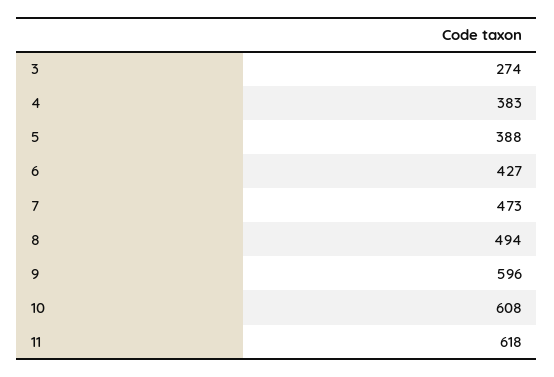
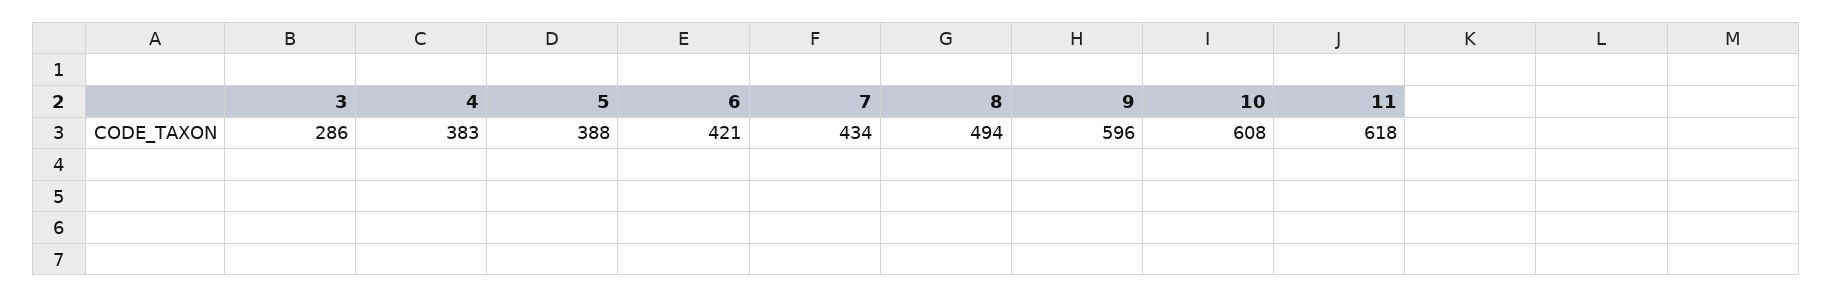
  {
-   "3": 274,
+   "3": 286,
    "4": 383,
    "5": 388,
-   "6": 427,
+   "6": 421,
-   "7": 473,
+   "7": 434,
    "8": 494,
    "9": 596,
    "10": 608,
    "11": 618
  }

